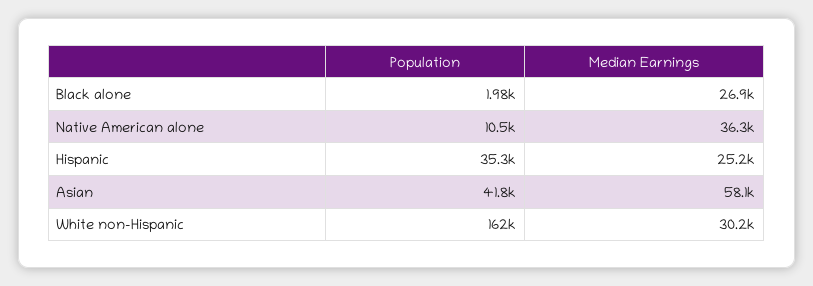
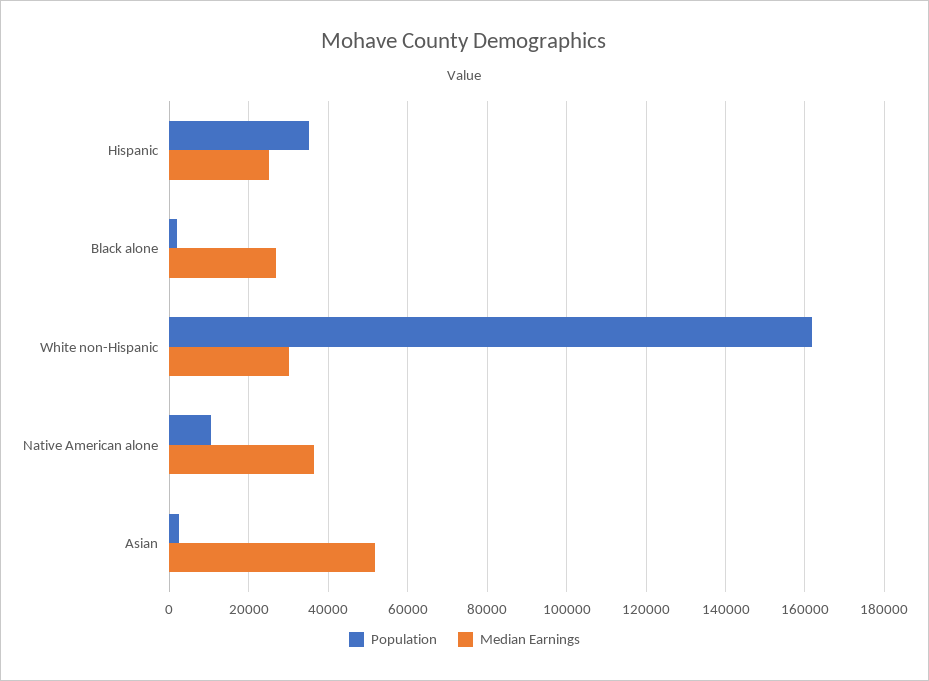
  {
    "Population": {
      "Black alone": 1980,
      "Native American alone": 10500,
      "Hispanic": 35300,
-     "Asian": 41800,
+     "Asian": 2000,
      "White non-Hispanic": 162000
    },
    "Median Earnings": {
      "Black alone": 26900,
      "Native American alone": 36300,
      "Hispanic": 25200,
-     "Asian": 58100,
+     "Asian": 52000,
      "White non-Hispanic": 30200
    }
  }

